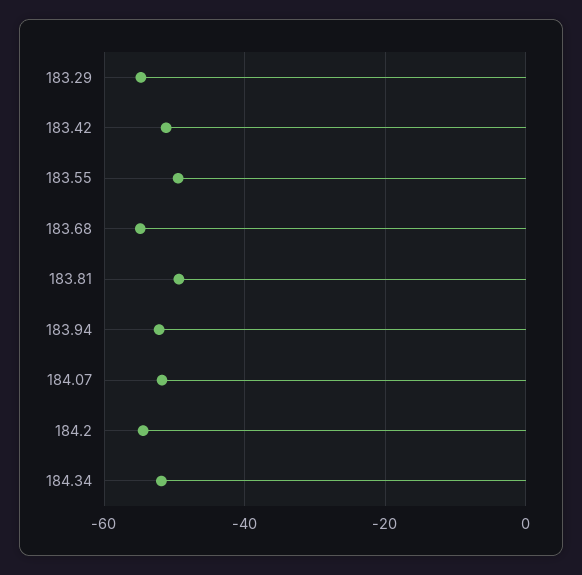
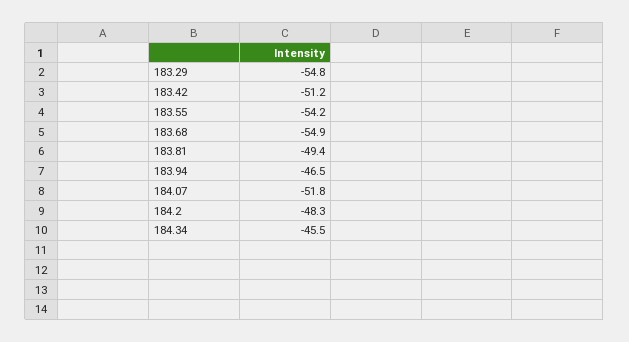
  {
    "183.29": -54.8,
    "183.42": -51.2,
-   "183.55": -50,
+   "183.55": -54.2,
    "183.68": -54.9,
    "183.81": -49.4,
-   "183.94": -52,
+   "183.94": -46.5,
    "184.07": -51.8,
-   "184.2": -54,
+   "184.2": -48.3,
-   "184.34": -52
+   "184.34": -45.5
  }

